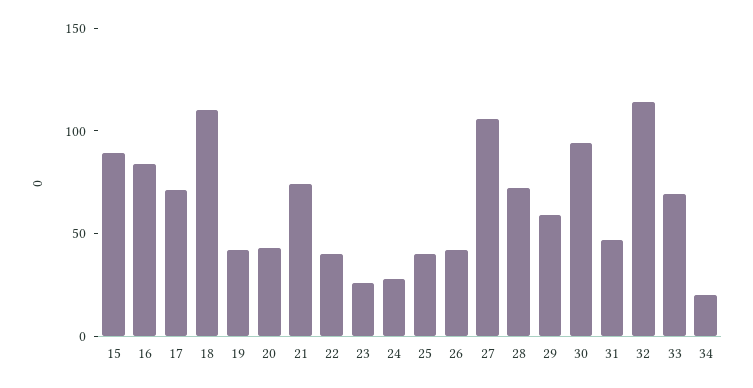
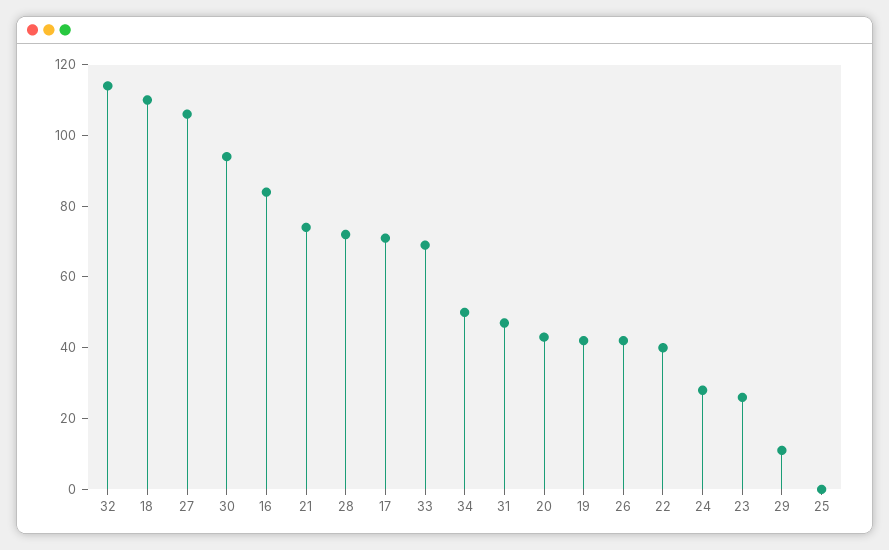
  {
-   "15": 90,
    "16": 85,
    "17": 70,
    "18": 110,
    "19": 40,
    "20": 45,
    "21": 75,
    "22": 40,
    "23": 25,
    "24": 30,
-   "25": 40,
+   "25": 0,
    "26": 40,
    "27": 105,
    "28": 70,
-   "29": 60,
+   "29": 10,
    "30": 95,
    "31": 45,
    "32": 115,
    "33": 70,
-   "34": 20
+   "34": 50
  }

